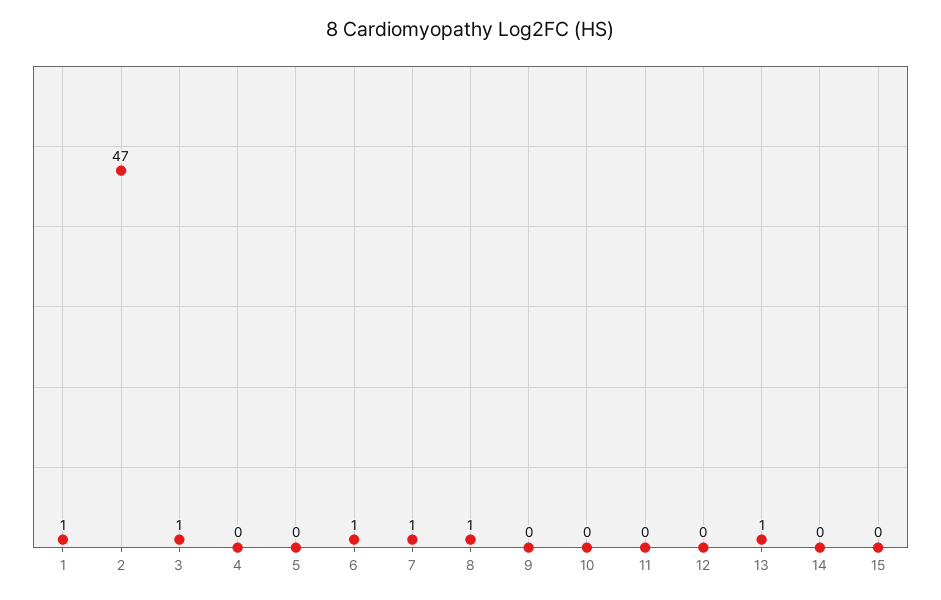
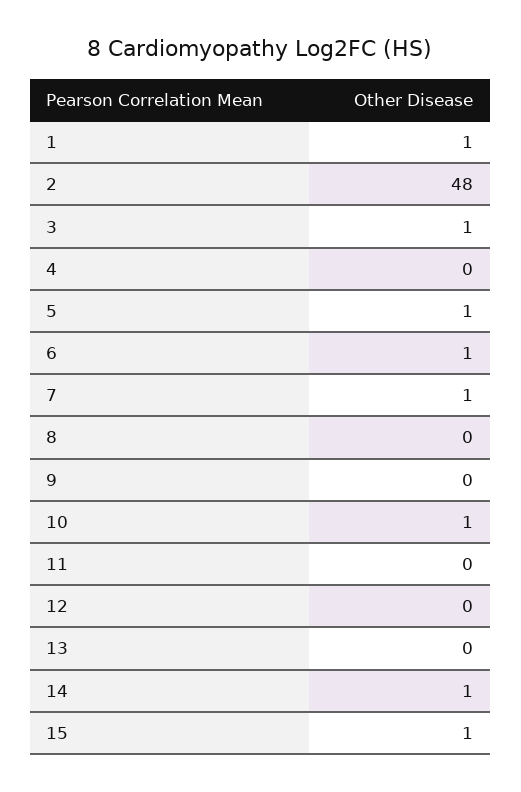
  {
    "1": 1,
-   "2": 47,
+   "2": 48,
    "3": 1,
    "4": 0,
-   "5": 0,
+   "5": 1,
    "6": 1,
    "7": 1,
-   "8": 1,
+   "8": 0,
    "9": 0,
-   "10": 0,
+   "10": 1,
    "11": 0,
    "12": 0,
-   "13": 1,
+   "13": 0,
-   "14": 0,
+   "14": 1,
-   "15": 0
+   "15": 1
  }

